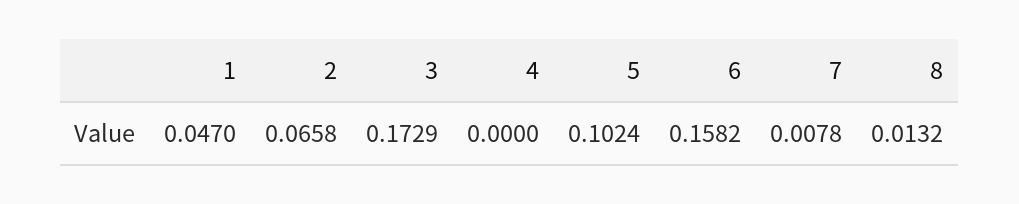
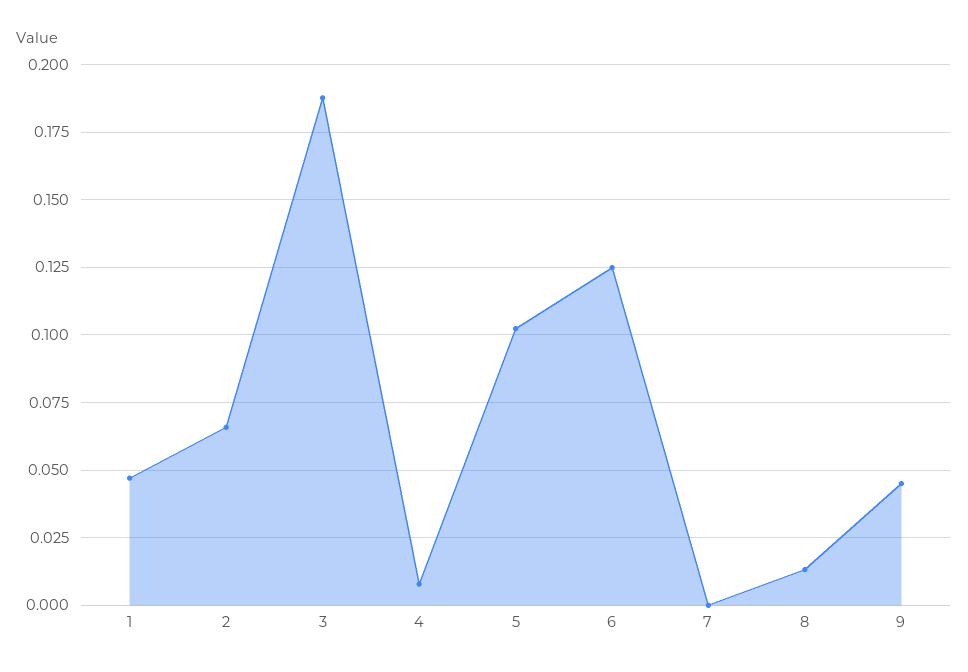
  {
    "1": 0.047,
    "2": 0.0658,
-   "3": 0.1729,
+   "3": 0.1875,
-   "4": 0,
+   "4": 0.0075,
    "5": 0.1024,
-   "6": 0.1582,
+   "6": 0.125,
-   "7": 0.0078,
+   "7": 0,
-   "8": 0.0132
+   "8": 0.0132,
+   "9": 0.045
  }

